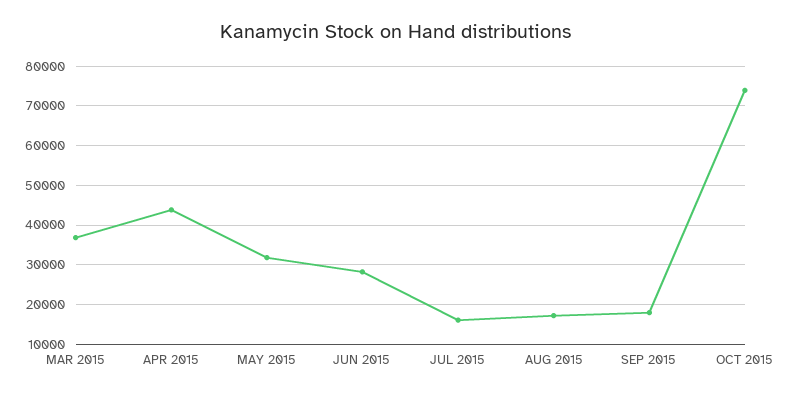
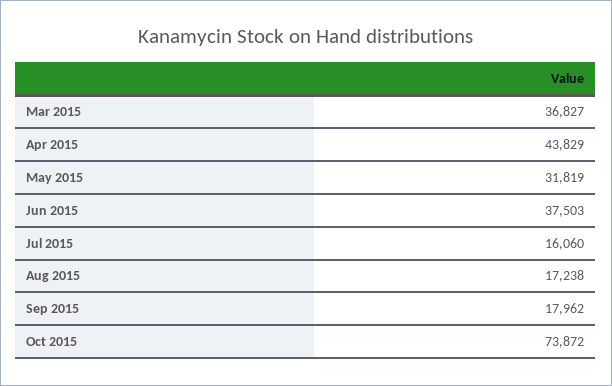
  {
    "MAR 2015": 36827,
    "APR 2015": 43829,
    "MAY 2015": 31819,
-   "JUN 2015": 28000,
+   "JUN 2015": 37503,
    "JUL 2015": 16060,
    "AUG 2015": 17238,
    "SEP 2015": 17962,
    "OCT 2015": 73872
  }

